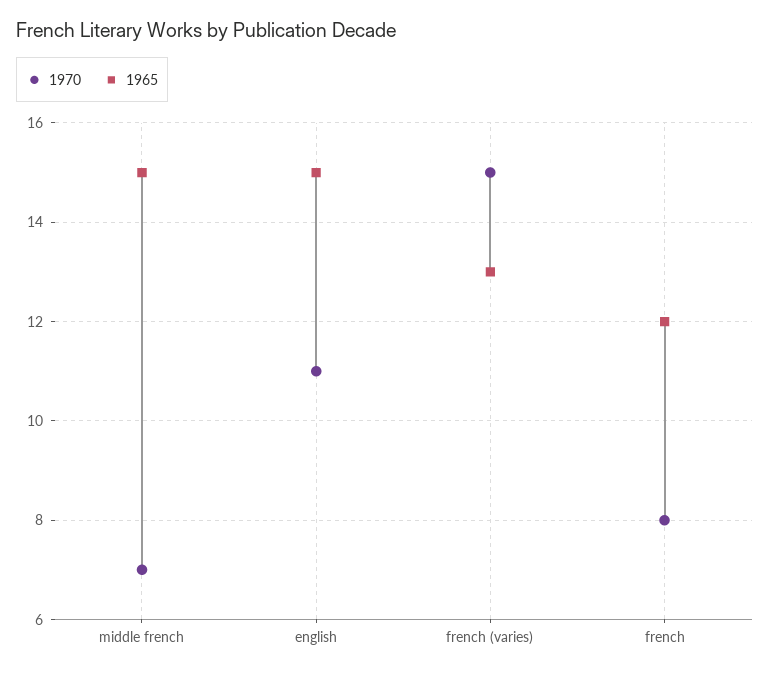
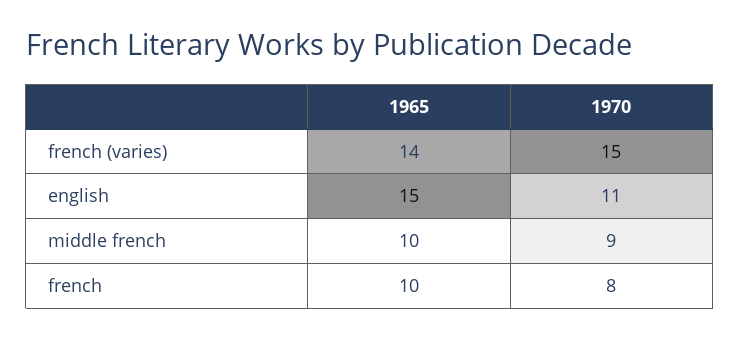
  {
    "1970": {
-     "middle french": 7,
+     "middle french": 9,
      "english": 11,
      "french (varies)": 15,
      "french": 8
    },
    "1965": {
-     "middle french": 15,
+     "middle french": 10,
      "english": 15,
-     "french (varies)": 13,
+     "french (varies)": 14,
-     "french": 12
+     "french": 10
    }
  }

